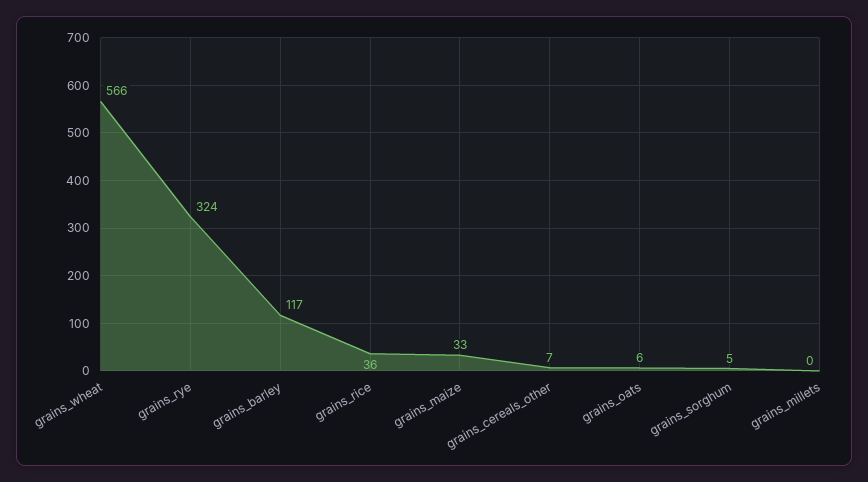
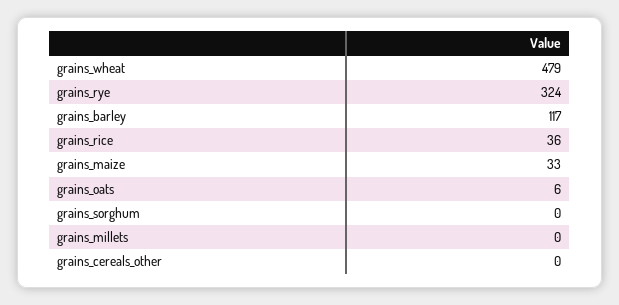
  {
-   "grains_wheat": 566,
+   "grains_wheat": 479,
    "grains_rye": 324,
    "grains_barley": 117,
    "grains_rice": 36,
    "grains_maize": 33,
-   "grains_cereals_other": 7,
+   "grains_cereals_other": 0,
    "grains_oats": 6,
-   "grains_sorghum": 5,
+   "grains_sorghum": 0,
    "grains_millets": 0
  }

